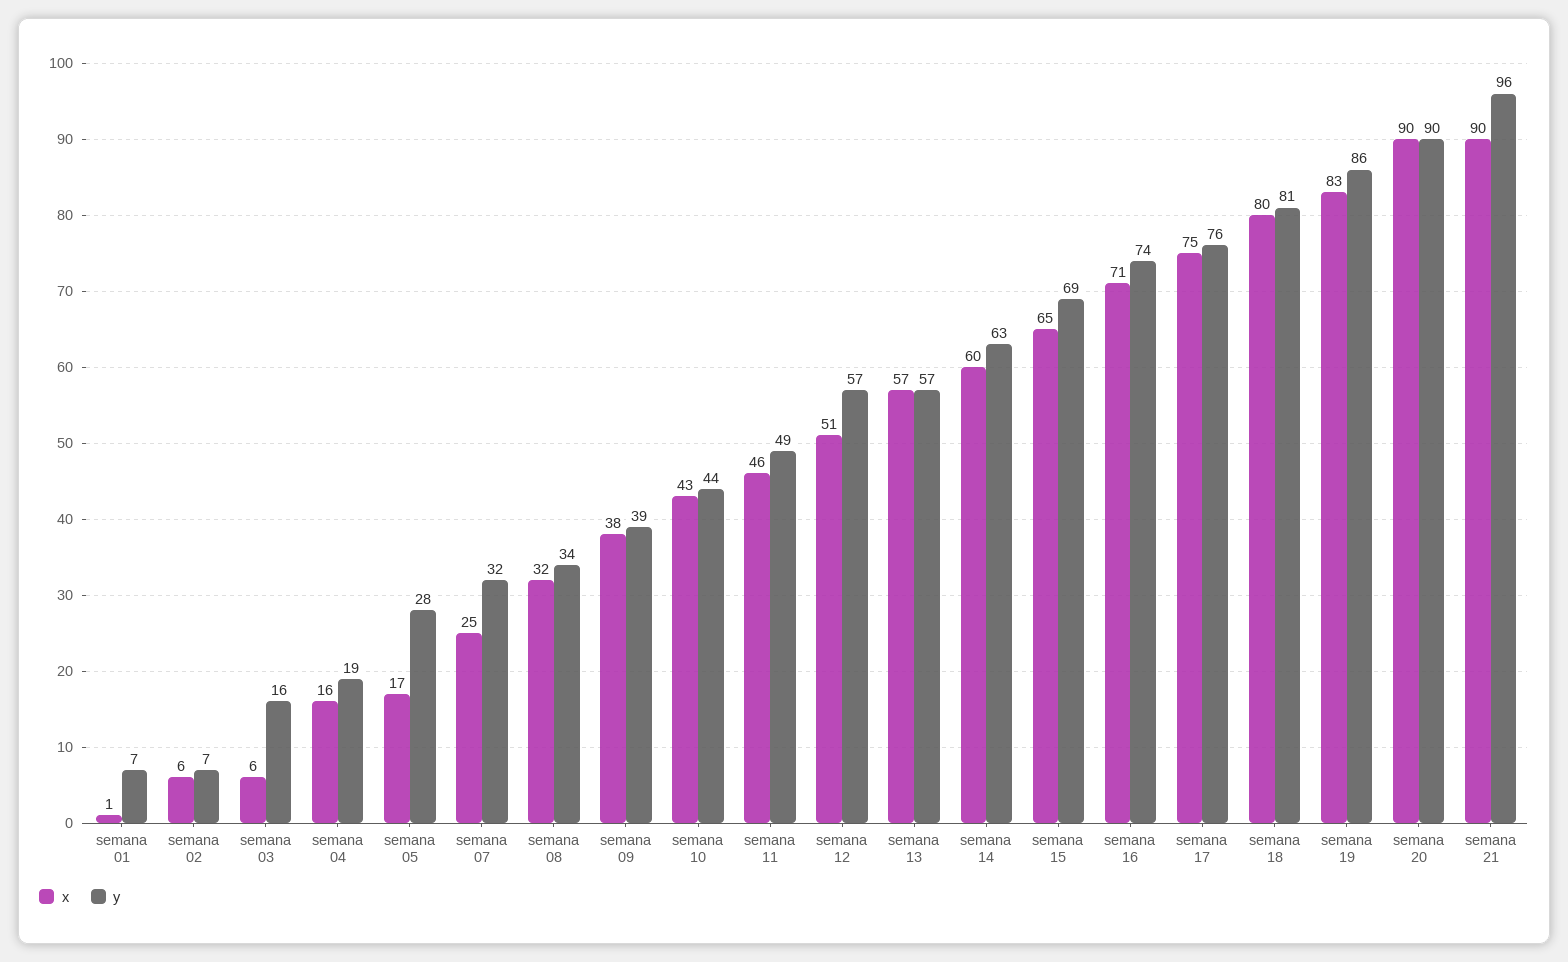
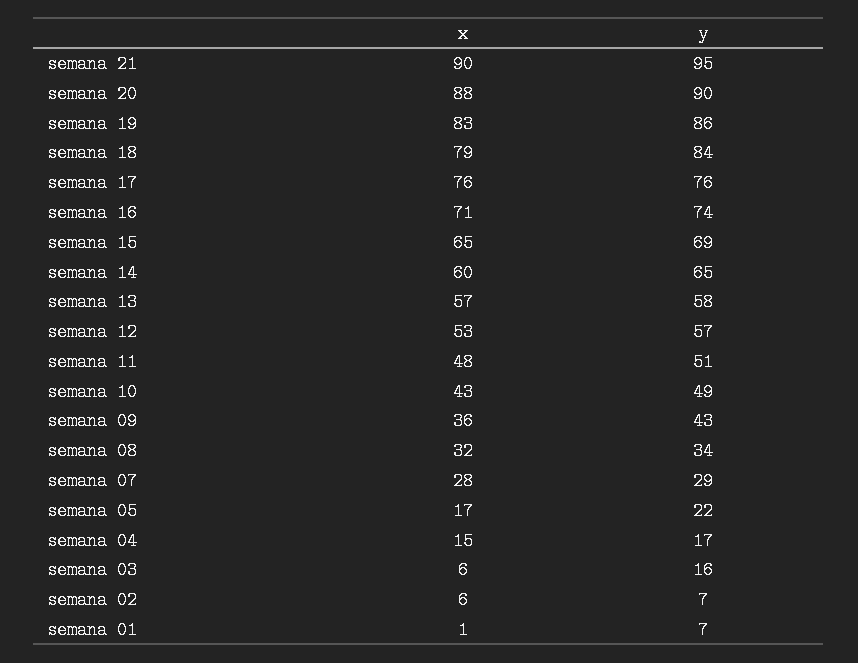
  {
    "x": {
      "semana 01": 1,
      "semana 02": 6,
      "semana 03": 6,
-     "semana 04": 16,
+     "semana 04": 15,
      "semana 05": 17,
-     "semana 07": 25,
+     "semana 07": 28,
      "semana 08": 32,
-     "semana 09": 38,
+     "semana 09": 36,
      "semana 10": 43,
-     "semana 11": 46,
+     "semana 11": 48,
-     "semana 12": 51,
+     "semana 12": 53,
      "semana 13": 57,
      "semana 14": 60,
      "semana 15": 65,
      "semana 16": 71,
-     "semana 17": 75,
+     "semana 17": 76,
-     "semana 18": 80,
+     "semana 18": 79,
      "semana 19": 83,
-     "semana 20": 90,
+     "semana 20": 88,
      "semana 21": 90
    },
    "y": {
      "semana 01": 7,
      "semana 02": 7,
      "semana 03": 16,
-     "semana 04": 19,
+     "semana 04": 17,
-     "semana 05": 28,
+     "semana 05": 22,
-     "semana 07": 32,
+     "semana 07": 29,
      "semana 08": 34,
-     "semana 09": 39,
+     "semana 09": 43,
-     "semana 10": 44,
+     "semana 10": 49,
-     "semana 11": 49,
+     "semana 11": 51,
      "semana 12": 57,
-     "semana 13": 57,
+     "semana 13": 58,
-     "semana 14": 63,
+     "semana 14": 65,
      "semana 15": 69,
      "semana 16": 74,
      "semana 17": 76,
-     "semana 18": 81,
+     "semana 18": 84,
      "semana 19": 86,
      "semana 20": 90,
-     "semana 21": 96
+     "semana 21": 95
    }
  }

